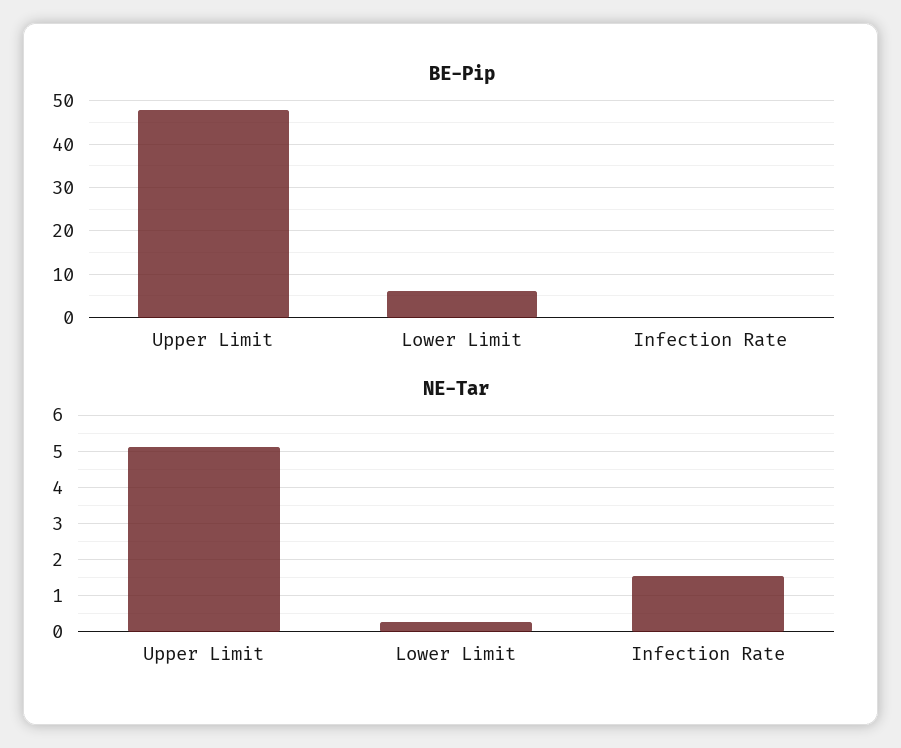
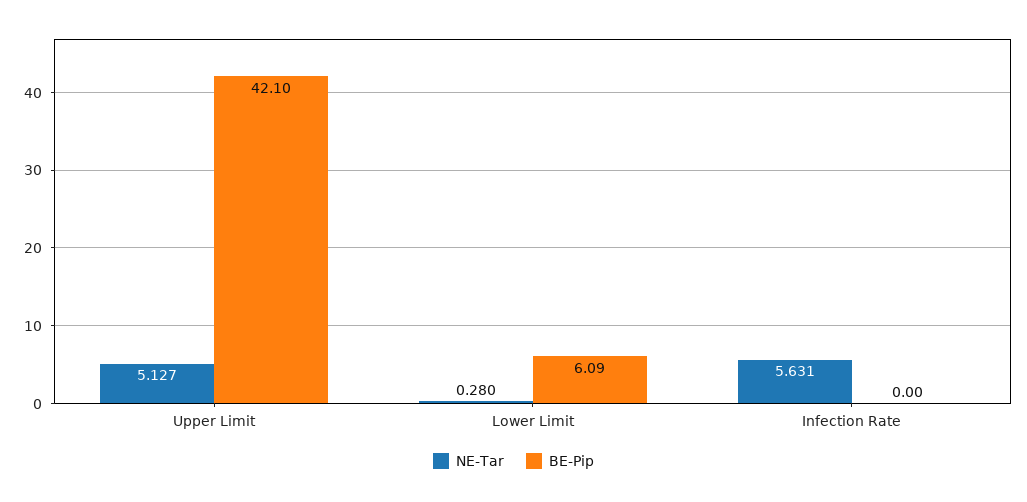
  {
    "BE-Pip": {
-     "Upper Limit": 48,
+     "Upper Limit": 42.1,
      "Lower Limit": 6.09,
      "Infection Rate": 0
    },
    "NE-Tar": {
      "Upper Limit": 5.127,
      "Lower Limit": 0.28,
-     "Infection Rate": 1.6
+     "Infection Rate": 5.631
    }
  }

